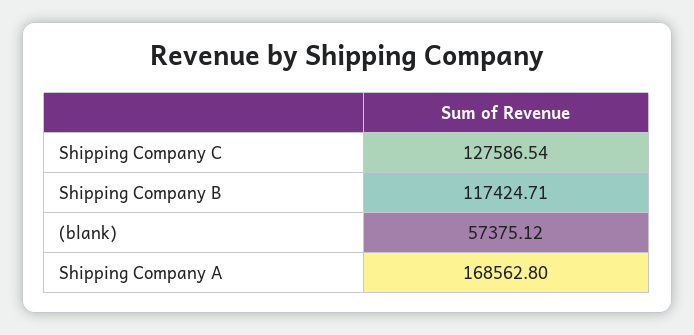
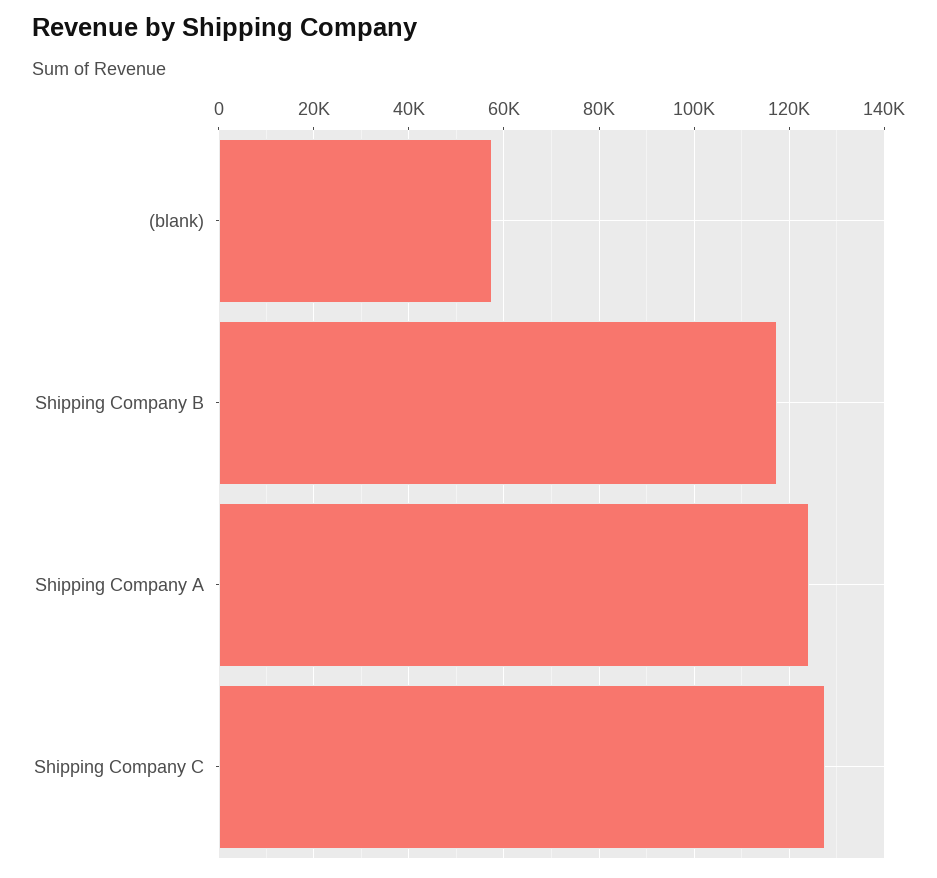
  {
    "Shipping Company C": 127586.54,
    "Shipping Company B": 117424.71,
    "(blank)": 57375.12,
-   "Shipping Company A": 168562.8
+   "Shipping Company A": 124000
  }

